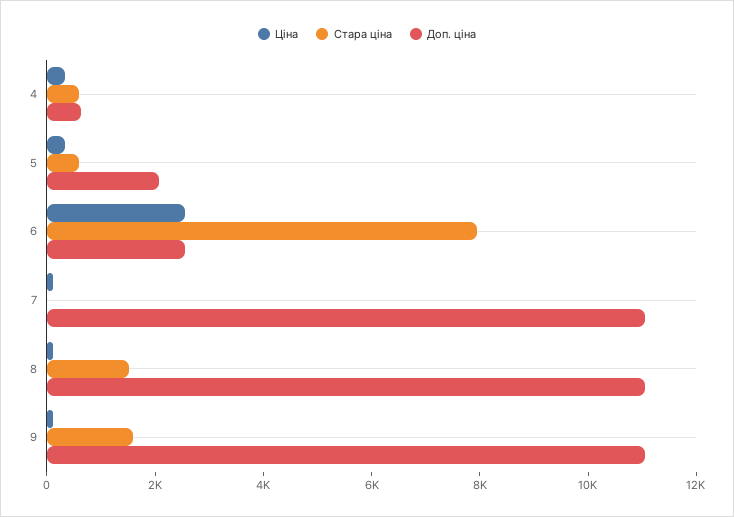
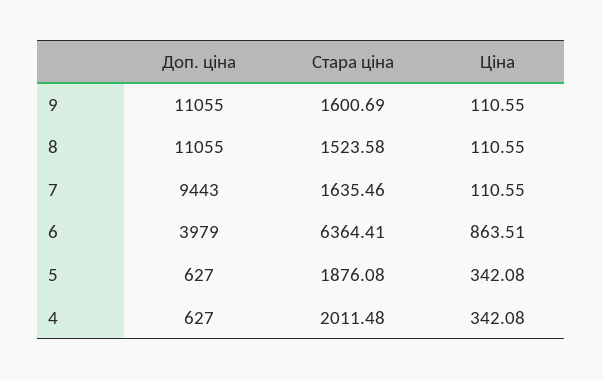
  {
    "Ціна": {
      "4": 342.08,
      "5": 342.08,
-     "6": 2500,
+     "6": 863.51,
      "7": 110.55,
      "8": 110.55,
      "9": 110.55
    },
    "Стара ціна": {
-     "4": 500,
+     "4": 2011.48,
-     "5": 500,
+     "5": 1876.08,
-     "6": 8000,
+     "6": 6364.41,
-     "7": 0,
+     "7": 1635.46,
      "8": 1523.58,
      "9": 1600.69
    },
    "Доп. ціна": {
      "4": 627,
-     "5": 2000,
+     "5": 627,
-     "6": 2500,
+     "6": 3979,
-     "7": 11000,
+     "7": 9443,
      "8": 11055,
      "9": 11055
    }
  }

